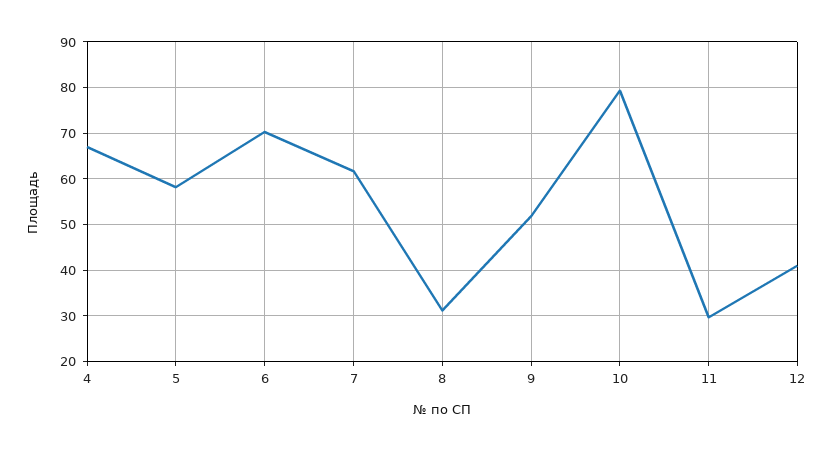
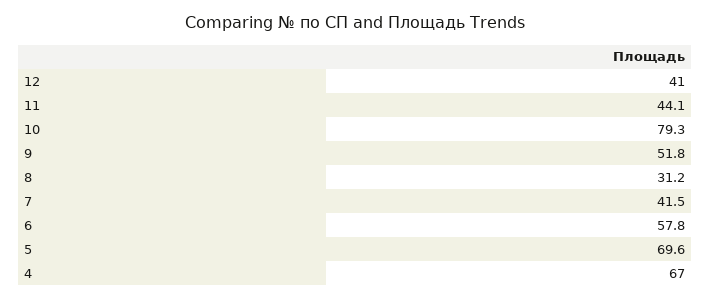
  {
    "4": 67,
-   "5": 58,
+   "5": 69.6,
-   "6": 70,
+   "6": 57.8,
-   "7": 62,
+   "7": 41.5,
    "8": 31.2,
    "9": 51.8,
    "10": 79.3,
-   "11": 30,
+   "11": 44.1,
    "12": 41
  }

